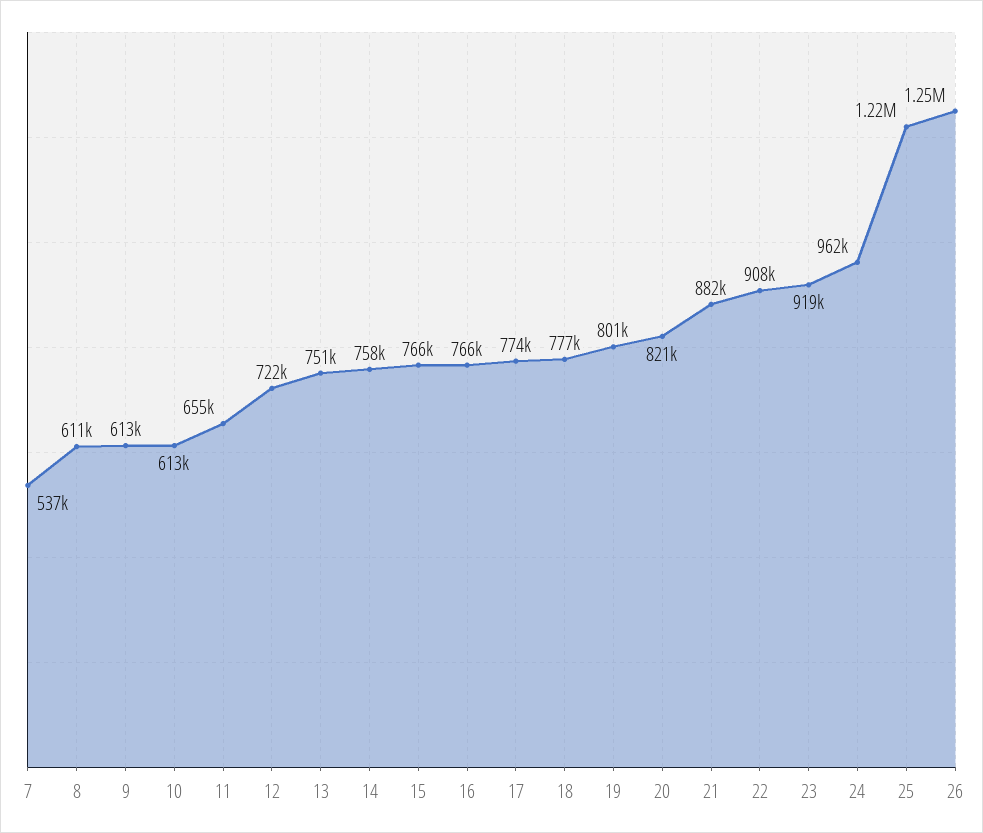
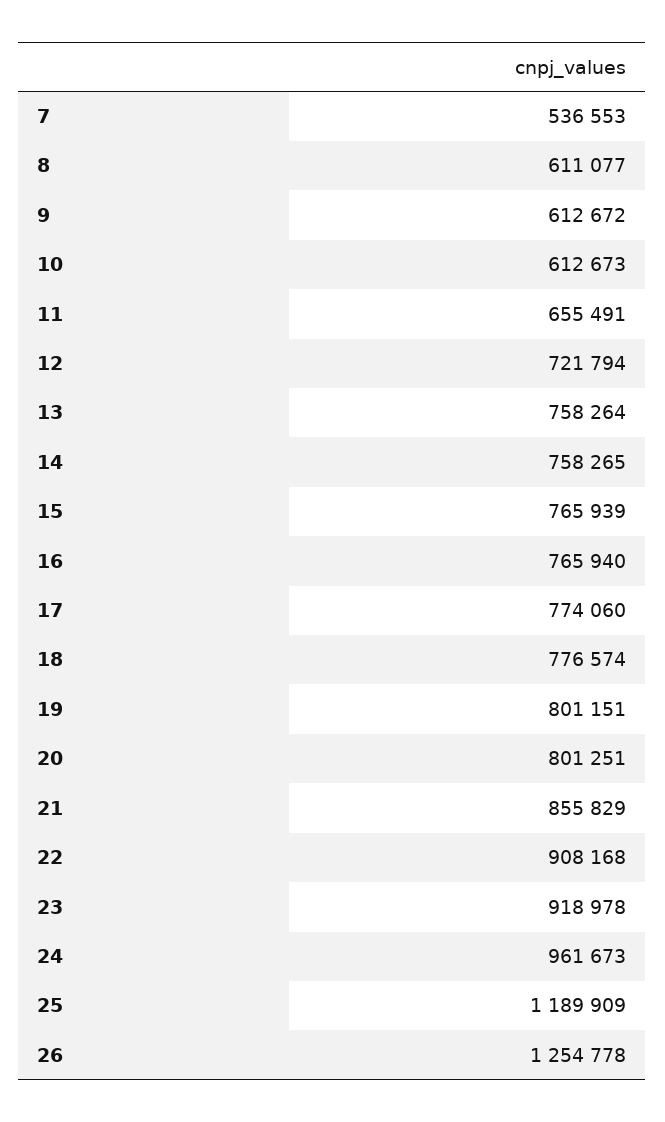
  {
    "7": 536553,
    "8": 611077,
    "9": 612672,
    "10": 612673,
    "11": 655491,
    "12": 721794,
-   "13": 751000,
+   "13": 758264,
    "14": 758265,
    "15": 765939,
    "16": 765940,
    "17": 774060,
    "18": 776574,
    "19": 801151,
-   "20": 821000,
+   "20": 801251,
-   "21": 882000,
+   "21": 855829,
    "22": 908168,
    "23": 918978,
    "24": 961673,
-   "25": 1220000,
+   "25": 1189909,
    "26": 1254778
  }

